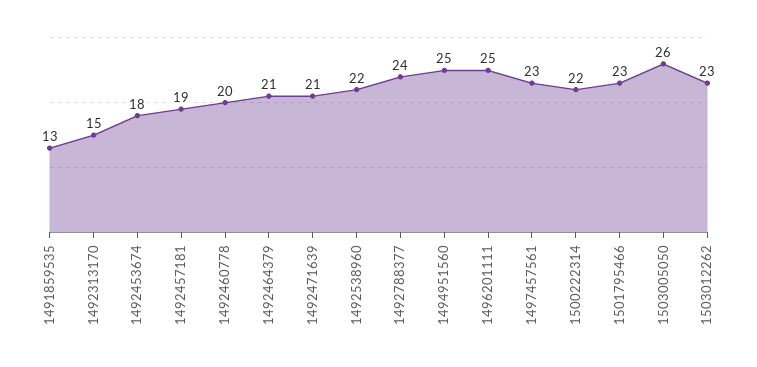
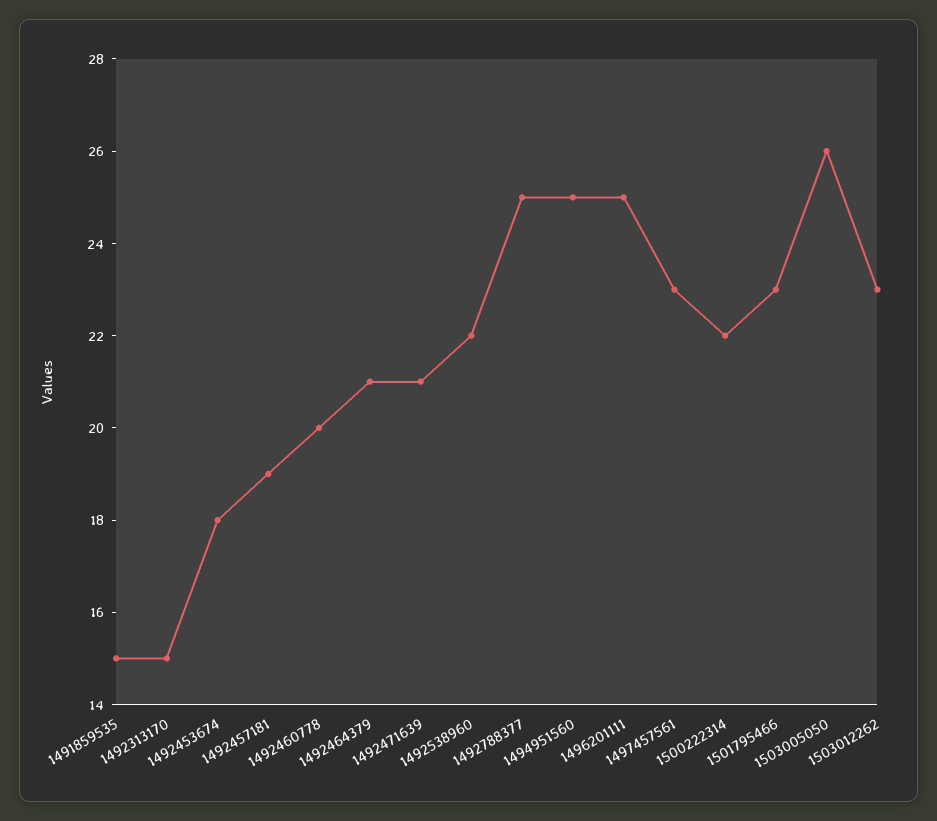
  {
-   "1491859535": 13,
+   "1491859535": 15,
    "1492313170": 15,
    "1492453674": 18,
    "1492457181": 19,
    "1492460778": 20,
    "1492464379": 21,
    "1492471639": 21,
    "1492538960": 22,
-   "1492788377": 24,
+   "1492788377": 25,
    "1494951560": 25,
    "1496201111": 25,
    "1497457561": 23,
    "1500222314": 22,
    "1501795466": 23,
    "1503005050": 26,
    "1503012262": 23
  }

